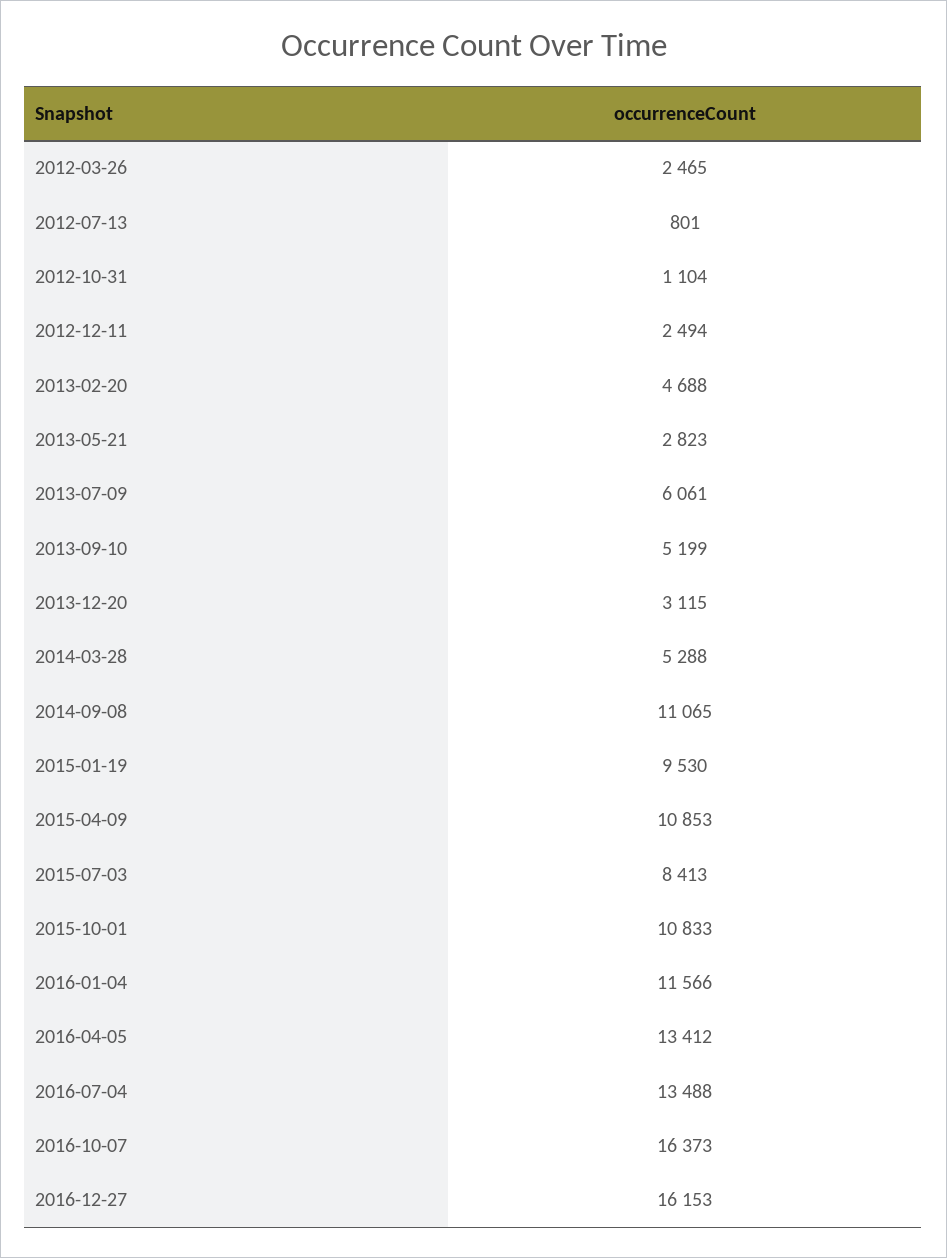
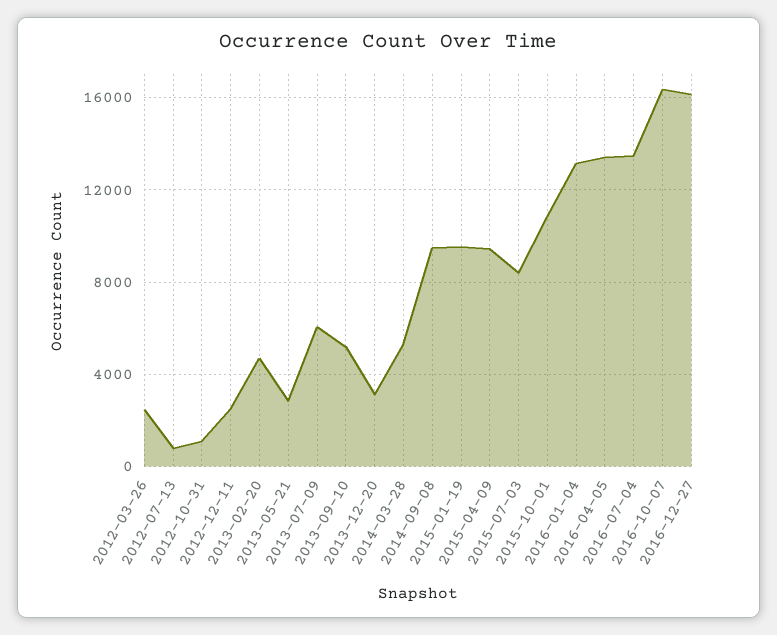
  {
    "2012-03-26": 2465,
    "2012-07-13": 801,
    "2012-10-31": 1104,
    "2012-12-11": 2494,
    "2013-02-20": 4688,
    "2013-05-21": 2823,
    "2013-07-09": 6061,
    "2013-09-10": 5199,
    "2013-12-20": 3115,
    "2014-03-28": 5288,
-   "2014-09-08": 11065,
+   "2014-09-08": 9500,
    "2015-01-19": 9530,
-   "2015-04-09": 10853,
+   "2015-04-09": 9500,
    "2015-07-03": 8413,
    "2015-10-01": 10833,
-   "2016-01-04": 11566,
+   "2016-01-04": 13000,
    "2016-04-05": 13412,
    "2016-07-04": 13488,
    "2016-10-07": 16373,
    "2016-12-27": 16153
  }

